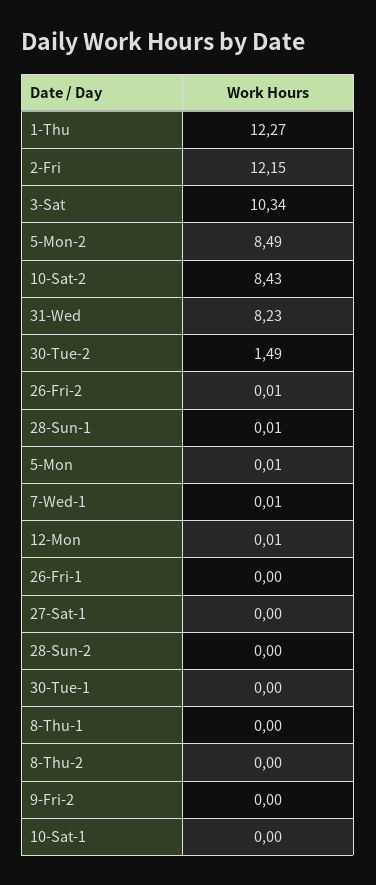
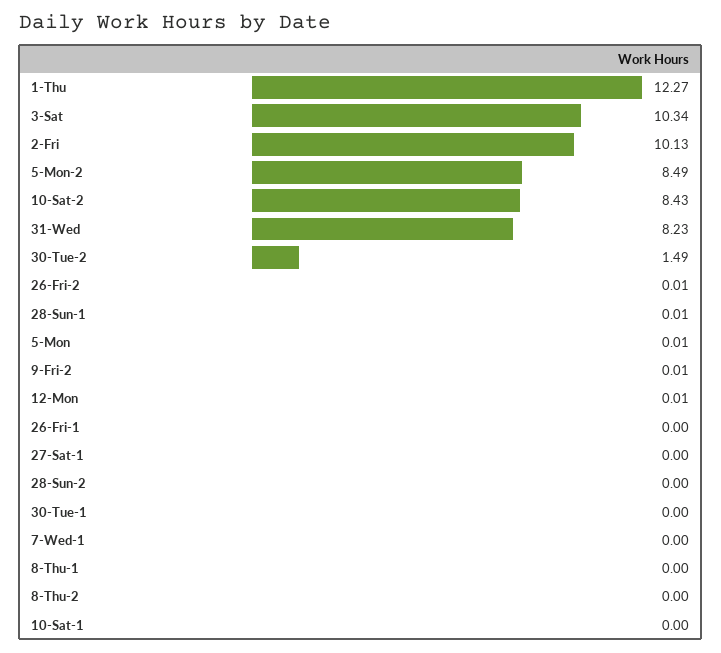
  {
    "1-Thu": 12.27,
-   "2-Fri": 12.15,
+   "2-Fri": 10.13,
    "3-Sat": 10.34,
    "5-Mon-2": 8.49,
    "10-Sat-2": 8.43,
    "31-Wed": 8.23,
    "30-Tue-2": 1.49,
    "26-Fri-2": 0.01,
    "28-Sun-1": 0.01,
    "5-Mon": 0.01,
-   "7-Wed-1": 0.01,
+   "7-Wed-1": 0,
    "12-Mon": 0.01,
    "26-Fri-1": 0,
    "27-Sat-1": 0,
    "28-Sun-2": 0,
    "30-Tue-1": 0,
    "8-Thu-1": 0,
    "8-Thu-2": 0,
-   "9-Fri-2": 0,
+   "9-Fri-2": 0.01,
    "10-Sat-1": 0
  }

